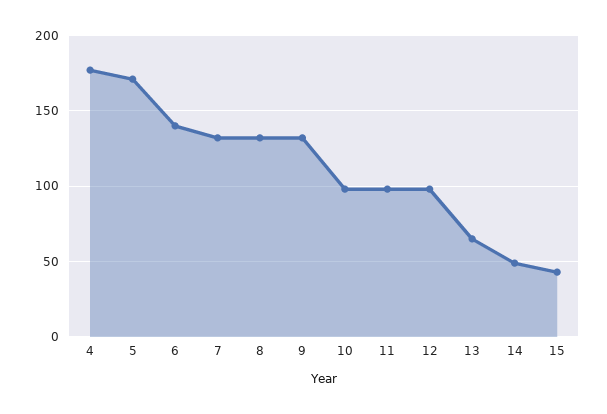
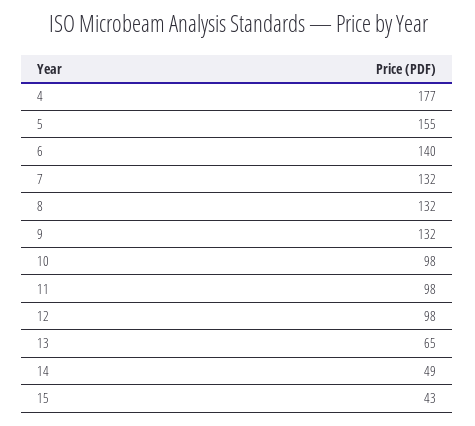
  {
    "4": 177,
-   "5": 170,
+   "5": 155,
    "6": 140,
    "7": 132,
    "8": 132,
    "9": 132,
    "10": 98,
    "11": 98,
    "12": 98,
    "13": 65,
    "14": 49,
    "15": 43
  }

